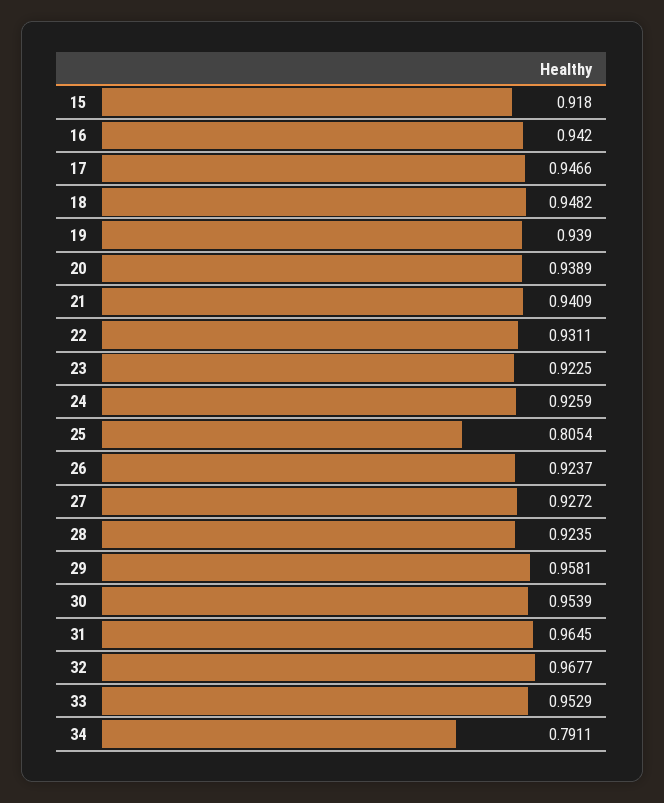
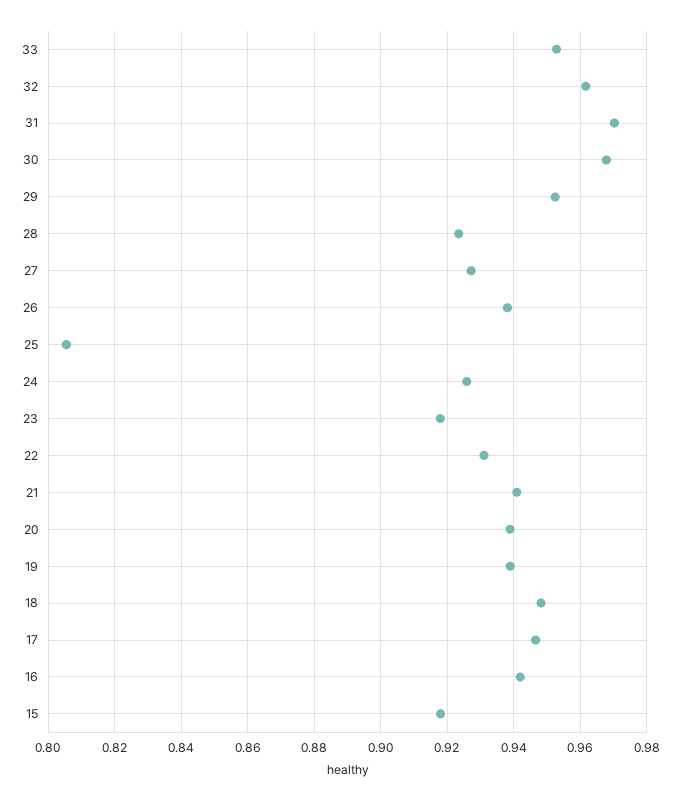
  {
    "15": 0.918,
    "16": 0.942,
    "17": 0.9466,
    "18": 0.9482,
    "19": 0.939,
    "20": 0.9389,
    "21": 0.9409,
    "22": 0.9311,
-   "23": 0.9225,
+   "23": 0.918,
    "24": 0.9259,
    "25": 0.8054,
-   "26": 0.9237,
+   "26": 0.938,
    "27": 0.9272,
    "28": 0.9235,
-   "29": 0.9581,
+   "29": 0.952,
-   "30": 0.9539,
+   "30": 0.968,
-   "31": 0.9645,
+   "31": 0.97,
-   "32": 0.9677,
+   "32": 0.962,
-   "33": 0.9529,
+   "33": 0.9529
-   "34": 0.7911
  }

